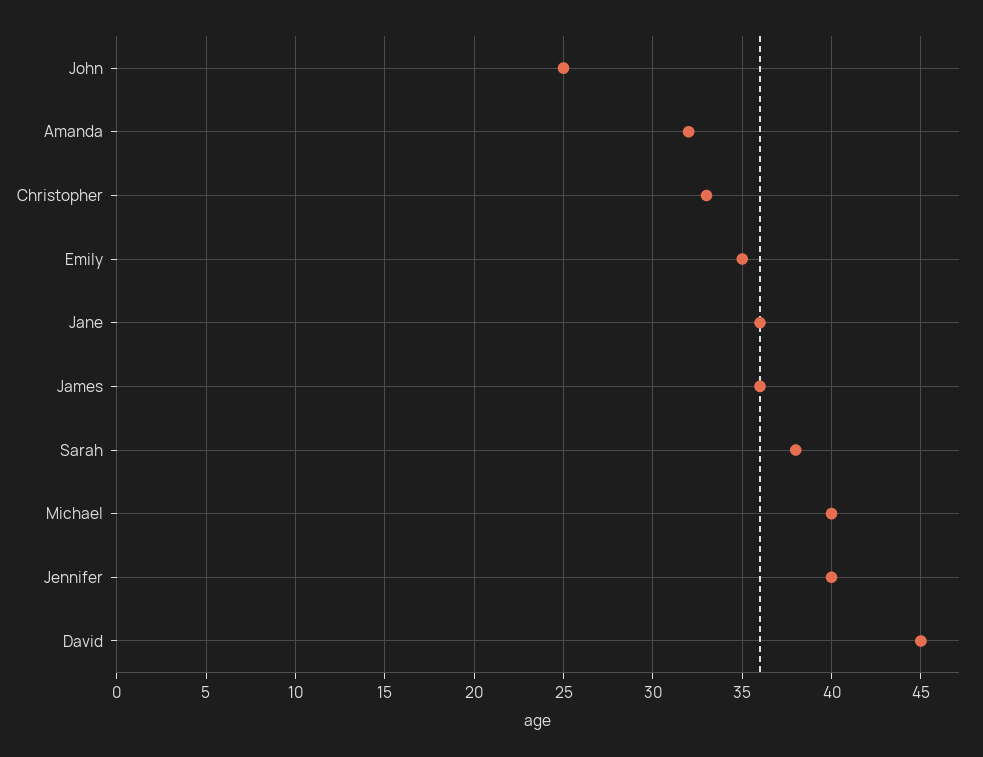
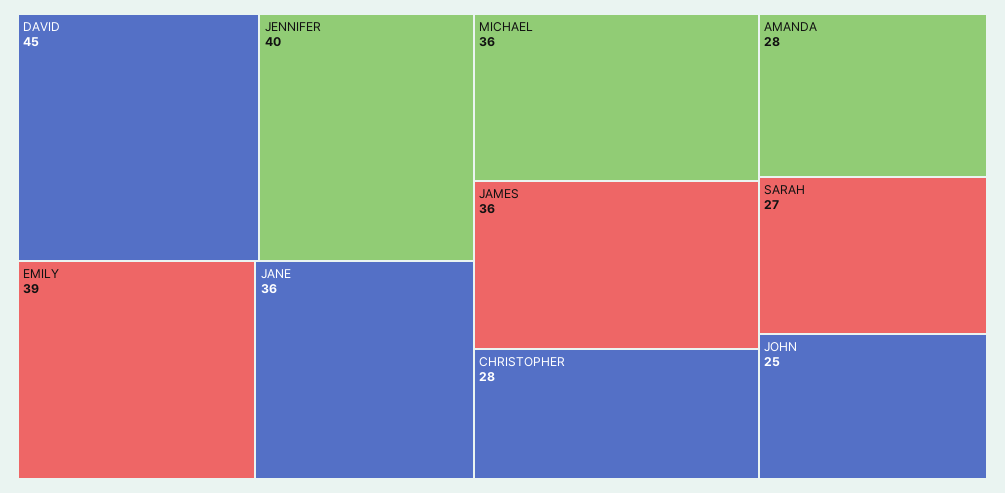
  {
    "John": 25,
-   "Amanda": 32,
+   "Amanda": 28,
-   "Christopher": 33,
+   "Christopher": 28,
-   "Emily": 35,
+   "Emily": 39,
    "Jane": 36,
    "James": 36,
-   "Sarah": 38,
+   "Sarah": 27,
-   "Michael": 40,
+   "Michael": 36,
    "Jennifer": 40,
    "David": 45
  }

